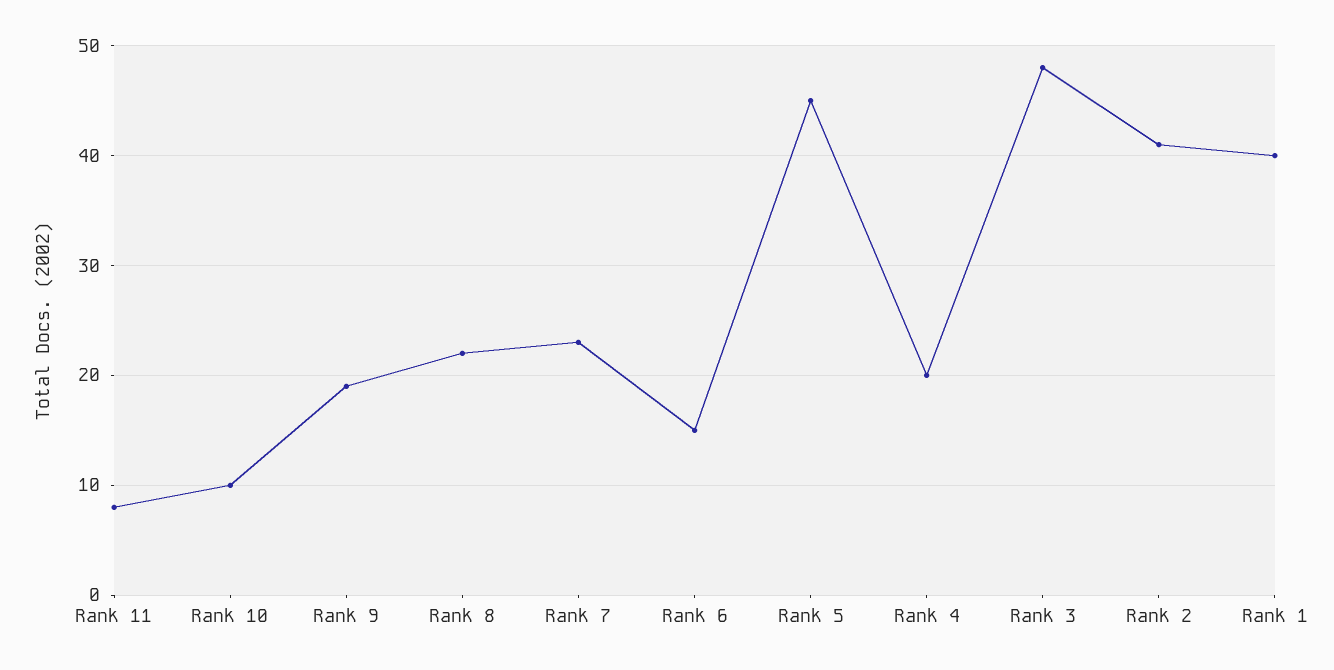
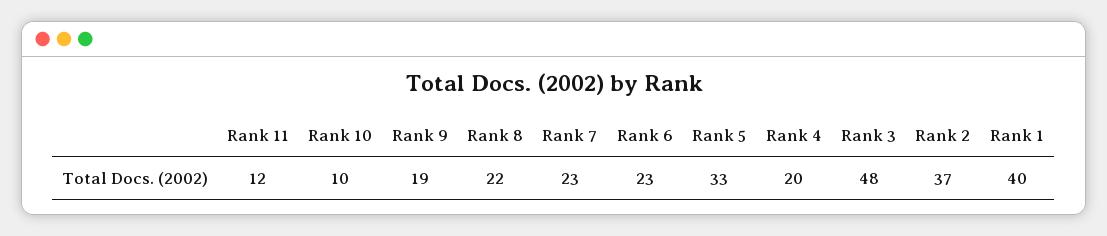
  {
-   "Rank 11": 8,
+   "Rank 11": 12,
    "Rank 10": 10,
    "Rank 9": 19,
    "Rank 8": 22,
    "Rank 7": 23,
-   "Rank 6": 15,
+   "Rank 6": 23,
-   "Rank 5": 45,
+   "Rank 5": 33,
    "Rank 4": 20,
    "Rank 3": 48,
-   "Rank 2": 41,
+   "Rank 2": 37,
    "Rank 1": 40
  }

